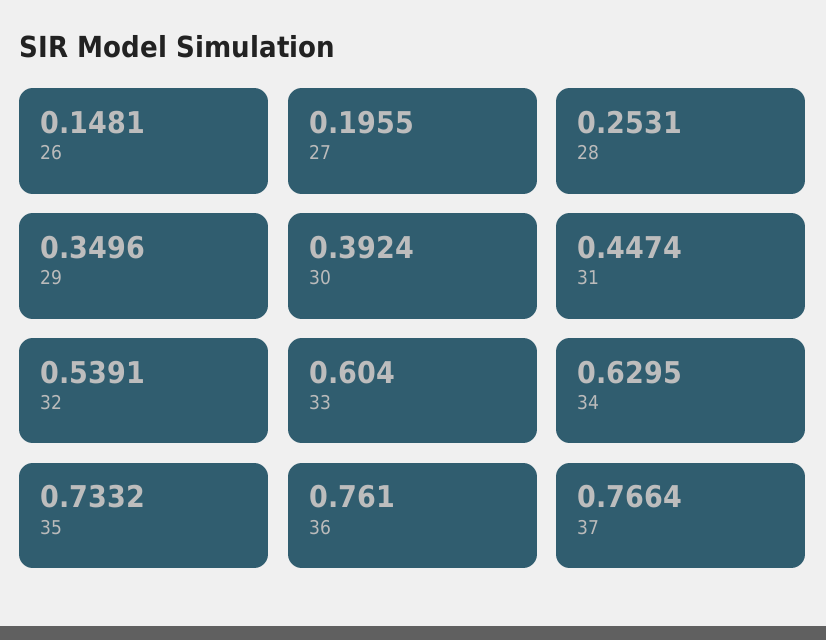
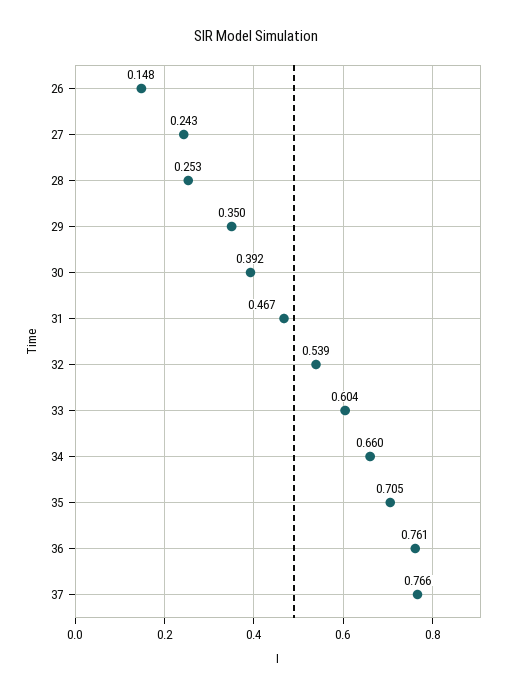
  {
    "26": 0.1481,
-   "27": 0.1955,
+   "27": 0.243,
    "28": 0.2531,
    "29": 0.3496,
    "30": 0.3924,
-   "31": 0.4474,
+   "31": 0.467,
    "32": 0.5391,
    "33": 0.604,
-   "34": 0.6295,
+   "34": 0.66,
-   "35": 0.7332,
+   "35": 0.705,
    "36": 0.761,
    "37": 0.7664
  }

